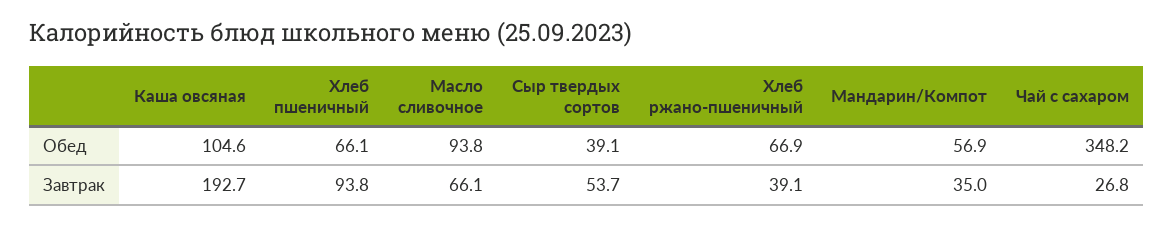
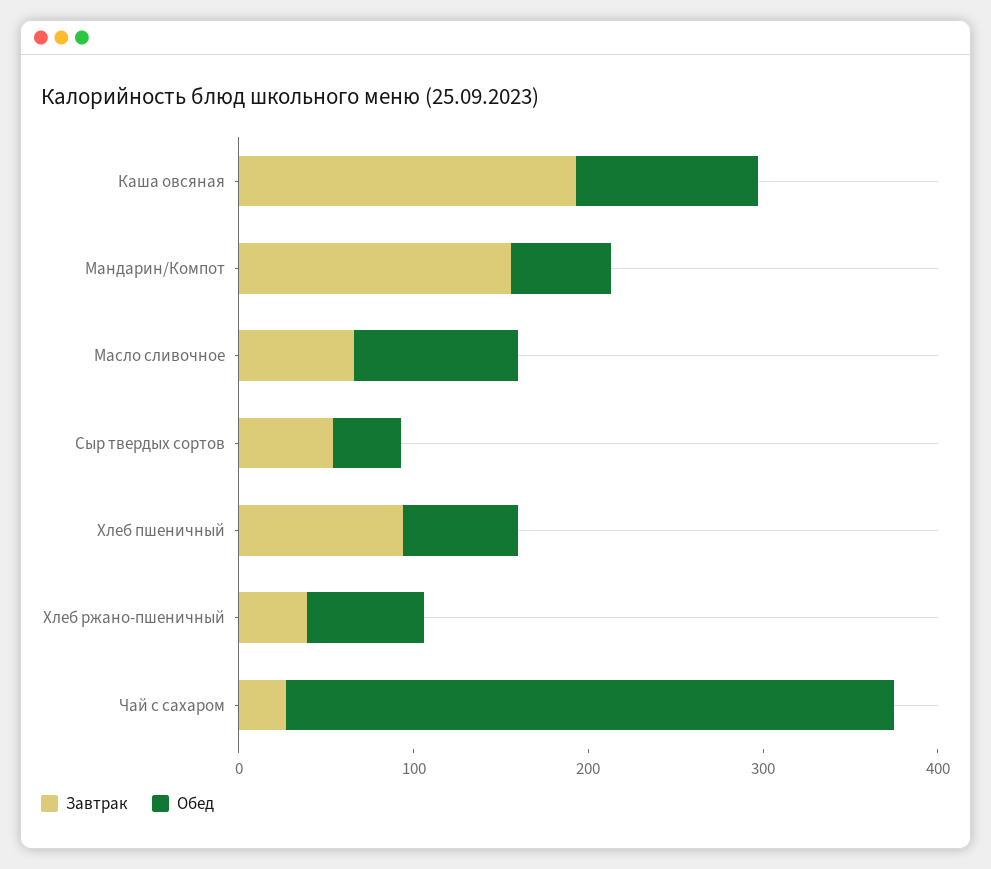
  {
    "Обед": {
      "Каша овсяная": 104.6,
      "Хлеб пшеничный": 66.1,
      "Масло сливочное": 93.8,
      "Сыр твердых сортов": 39.1,
      "Хлеб ржано-пшеничный": 66.9,
      "Мандарин/Компот": 56.9,
      "Чай с сахаром": 348.2
    },
    "Завтрак": {
      "Каша овсяная": 192.7,
      "Хлеб пшеничный": 93.8,
      "Масло сливочное": 66.1,
      "Сыр твердых сортов": 53.7,
      "Хлеб ржано-пшеничный": 39.1,
-     "Мандарин/Компот": 35,
+     "Мандарин/Компот": 160,
      "Чай с сахаром": 26.8
    }
  }

